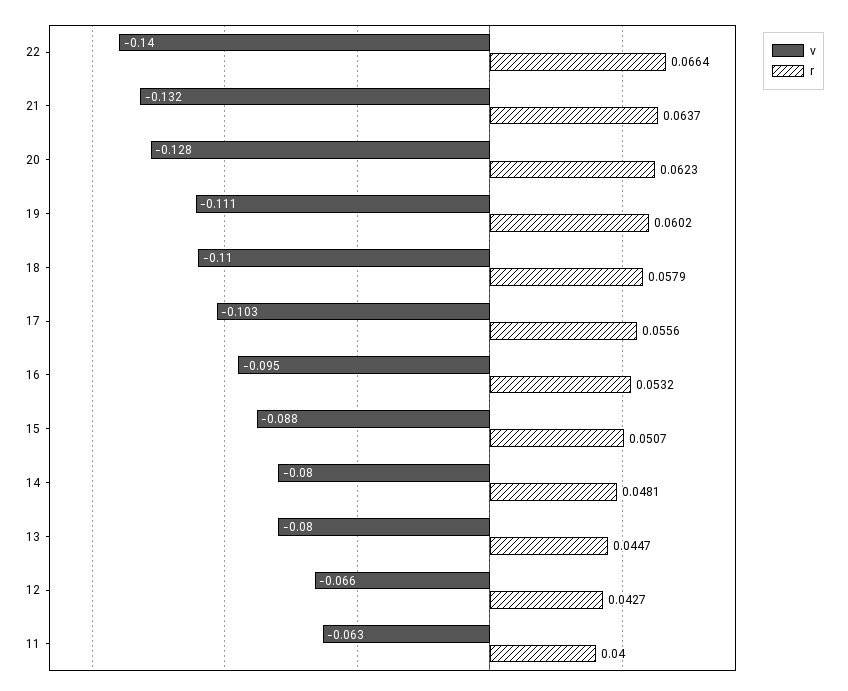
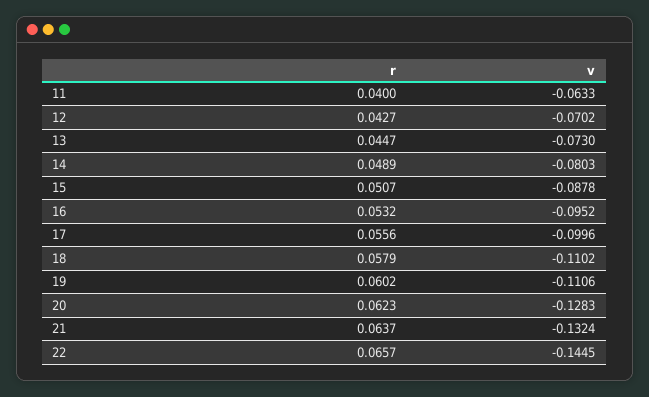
  {
    "v": {
-     "22": -0.14,
+     "22": -0.1445,
      "21": -0.1324,
      "20": -0.1283,
      "19": -0.1106,
      "18": -0.1102,
-     "17": -0.103,
+     "17": -0.0996,
      "16": -0.0952,
      "15": -0.0878,
      "14": -0.0803,
-     "13": -0.08,
+     "13": -0.073,
-     "12": -0.066,
+     "12": -0.0702,
      "11": -0.0633
    },
    "r": {
-     "22": 0.0664,
+     "22": 0.0657,
      "21": 0.0637,
      "20": 0.0623,
      "19": 0.0602,
      "18": 0.0579,
      "17": 0.0556,
      "16": 0.0532,
      "15": 0.0507,
-     "14": 0.0481,
+     "14": 0.0489,
      "13": 0.0447,
      "12": 0.0427,
      "11": 0.04
    }
  }

